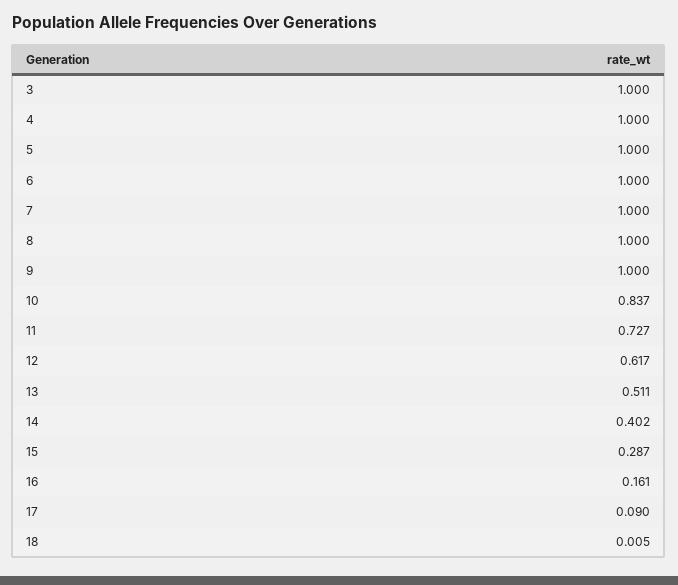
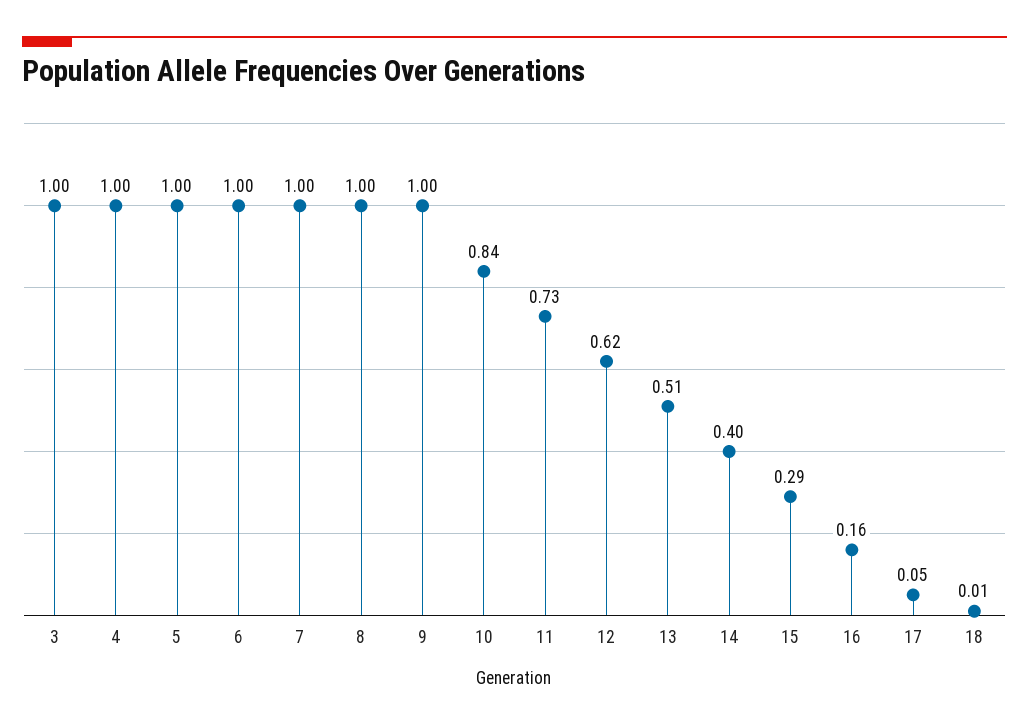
  {
    "3": 1,
    "4": 1,
    "5": 1,
    "6": 1,
    "7": 1,
    "8": 1,
    "9": 1,
    "10": 0.837,
    "11": 0.727,
    "12": 0.617,
    "13": 0.511,
    "14": 0.402,
    "15": 0.287,
    "16": 0.161,
-   "17": 0.09,
+   "17": 0.05,
    "18": 0.005
  }

